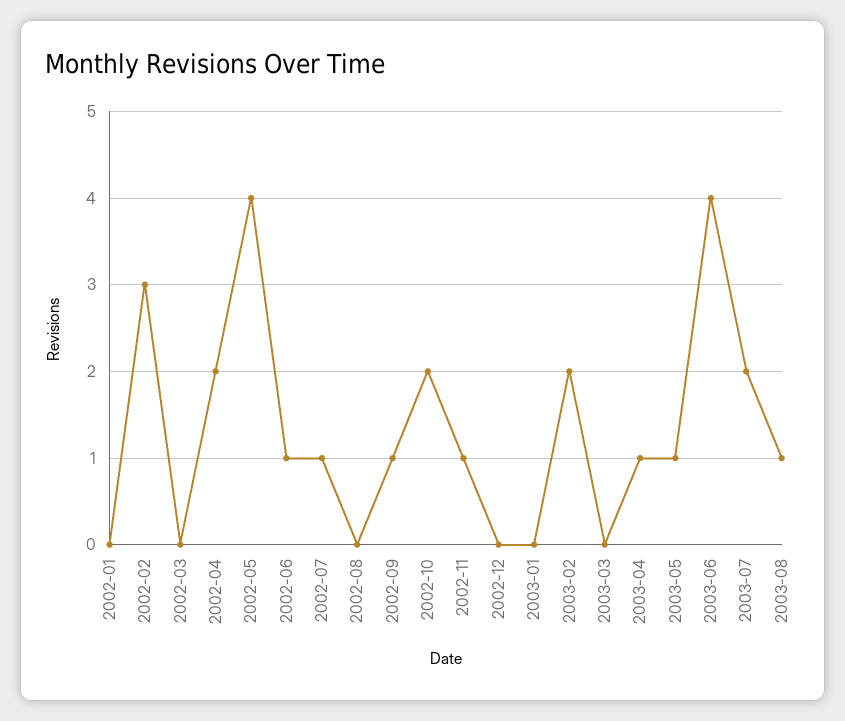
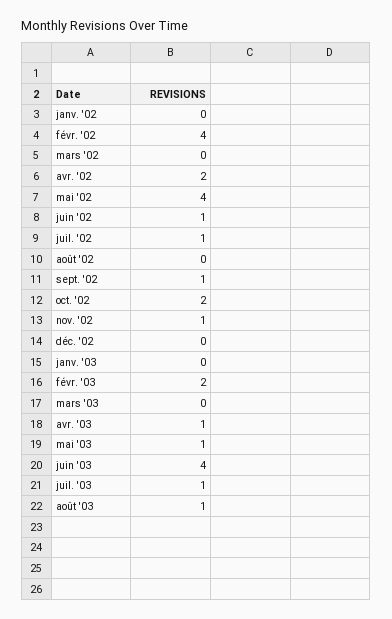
  {
    "2002-01": 0,
-   "2002-02": 3,
+   "2002-02": 4,
    "2002-03": 0,
    "2002-04": 2,
    "2002-05": 4,
    "2002-06": 1,
    "2002-07": 1,
    "2002-08": 0,
    "2002-09": 1,
    "2002-10": 2,
    "2002-11": 1,
    "2002-12": 0,
    "2003-01": 0,
    "2003-02": 2,
    "2003-03": 0,
    "2003-04": 1,
    "2003-05": 1,
    "2003-06": 4,
-   "2003-07": 2,
+   "2003-07": 1,
    "2003-08": 1
  }

